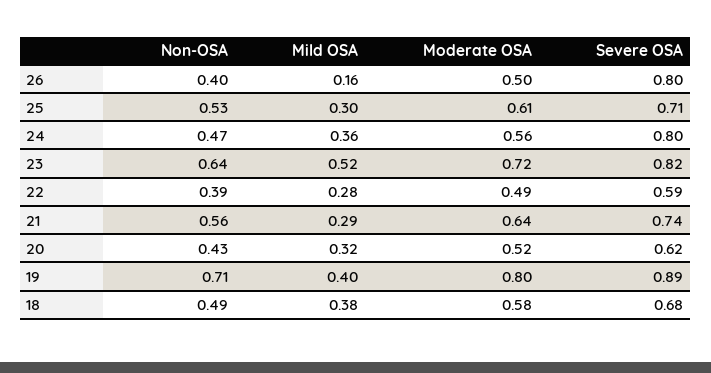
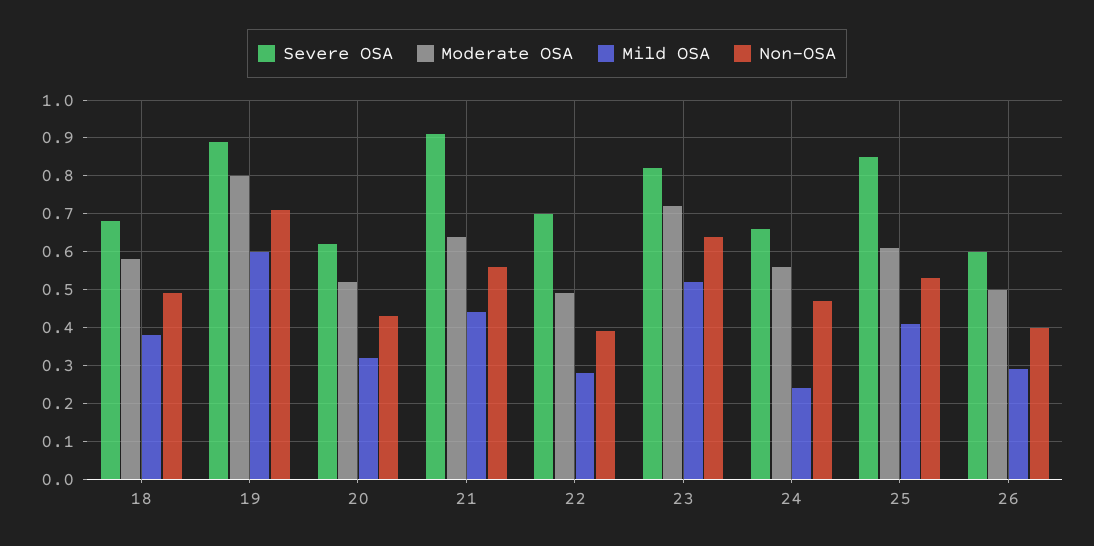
  {
    "Non-OSA": {
      "26": 0.4,
      "25": 0.53,
      "24": 0.47,
      "23": 0.64,
      "22": 0.39,
      "21": 0.56,
      "20": 0.43,
      "19": 0.71,
      "18": 0.49
    },
    "Mild OSA": {
-     "26": 0.16,
+     "26": 0.3,
-     "25": 0.3,
+     "25": 0.4,
-     "24": 0.36,
+     "24": 0.25,
      "23": 0.52,
      "22": 0.28,
-     "21": 0.29,
+     "21": 0.45,
      "20": 0.32,
-     "19": 0.4,
+     "19": 0.6,
      "18": 0.38
    },
    "Moderate OSA": {
      "26": 0.5,
      "25": 0.61,
      "24": 0.56,
      "23": 0.72,
      "22": 0.49,
      "21": 0.64,
      "20": 0.52,
      "19": 0.8,
      "18": 0.58
    },
    "Severe OSA": {
-     "26": 0.8,
+     "26": 0.6,
-     "25": 0.71,
+     "25": 0.85,
-     "24": 0.8,
+     "24": 0.65,
      "23": 0.82,
-     "22": 0.59,
+     "22": 0.7,
-     "21": 0.74,
+     "21": 0.9,
      "20": 0.62,
      "19": 0.89,
      "18": 0.68
    }
  }

